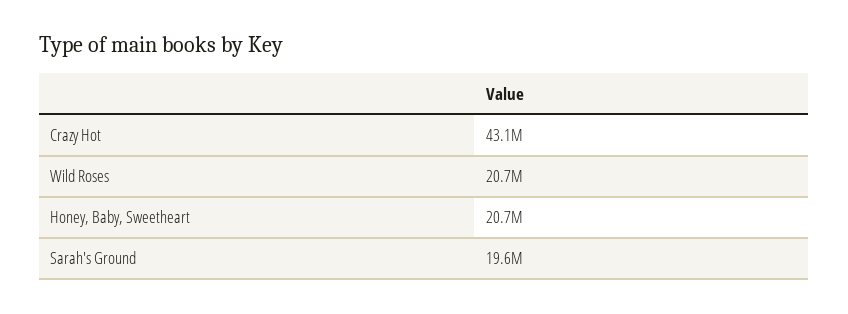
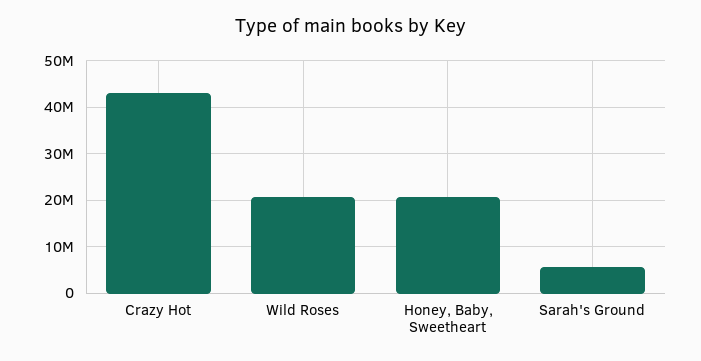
  {
    "Crazy Hot": 43100000,
    "Wild Roses": 20700000,
    "Honey, Baby, Sweetheart": 20700000,
-   "Sarah's Ground": 19600000
+   "Sarah's Ground": 6000000
  }

